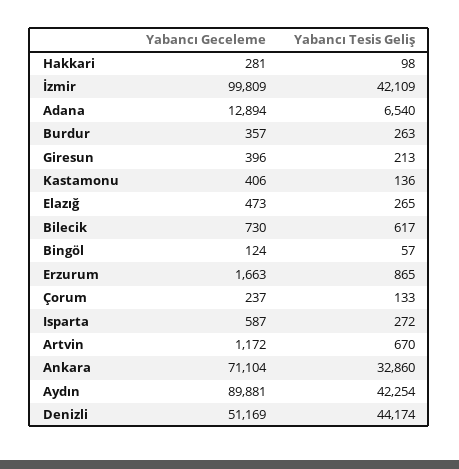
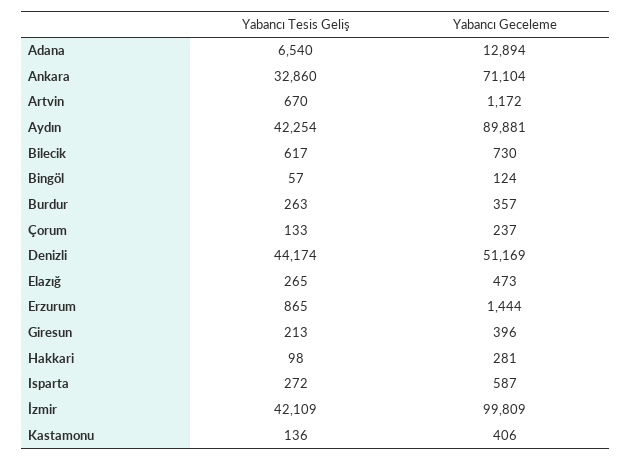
  {
    "Yabancı Geceleme": {
      "Hakkari": 281,
      "İzmir": 99809,
      "Adana": 12894,
      "Burdur": 357,
      "Giresun": 396,
      "Kastamonu": 406,
      "Elazığ": 473,
      "Bilecik": 730,
      "Bingöl": 124,
-     "Erzurum": 1663,
+     "Erzurum": 1444,
      "Çorum": 237,
      "Isparta": 587,
      "Artvin": 1172,
      "Ankara": 71104,
      "Aydın": 89881,
      "Denizli": 51169
    },
    "Yabancı Tesis Geliş": {
      "Hakkari": 98,
      "İzmir": 42109,
      "Adana": 6540,
      "Burdur": 263,
      "Giresun": 213,
      "Kastamonu": 136,
      "Elazığ": 265,
      "Bilecik": 617,
      "Bingöl": 57,
      "Erzurum": 865,
      "Çorum": 133,
      "Isparta": 272,
      "Artvin": 670,
      "Ankara": 32860,
      "Aydın": 42254,
      "Denizli": 44174
    }
  }

